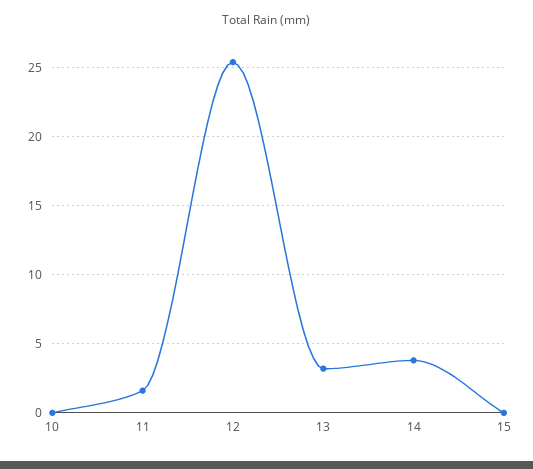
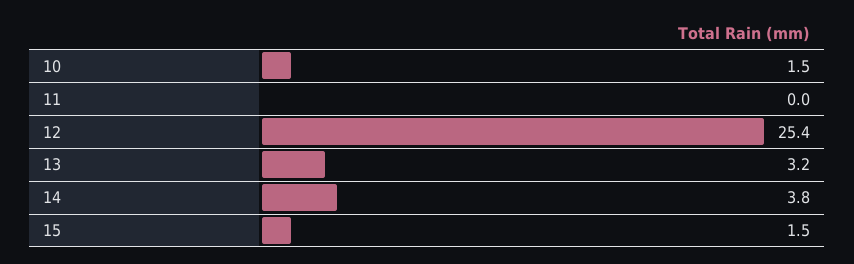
  {
-   "10": 0,
+   "10": 1.5,
-   "11": 1.5,
+   "11": 0,
    "12": 25.4,
    "13": 3.2,
    "14": 3.8,
-   "15": 0
+   "15": 1.5
  }

